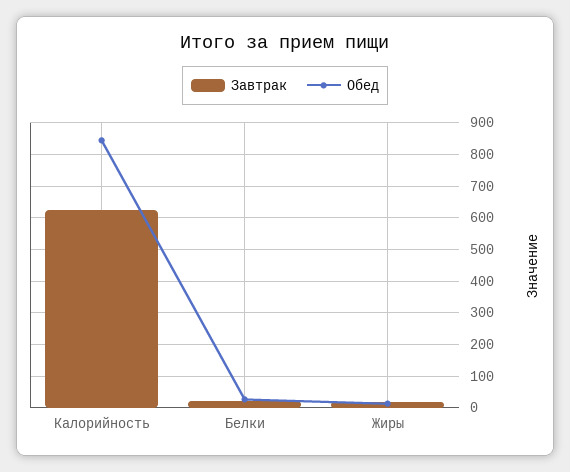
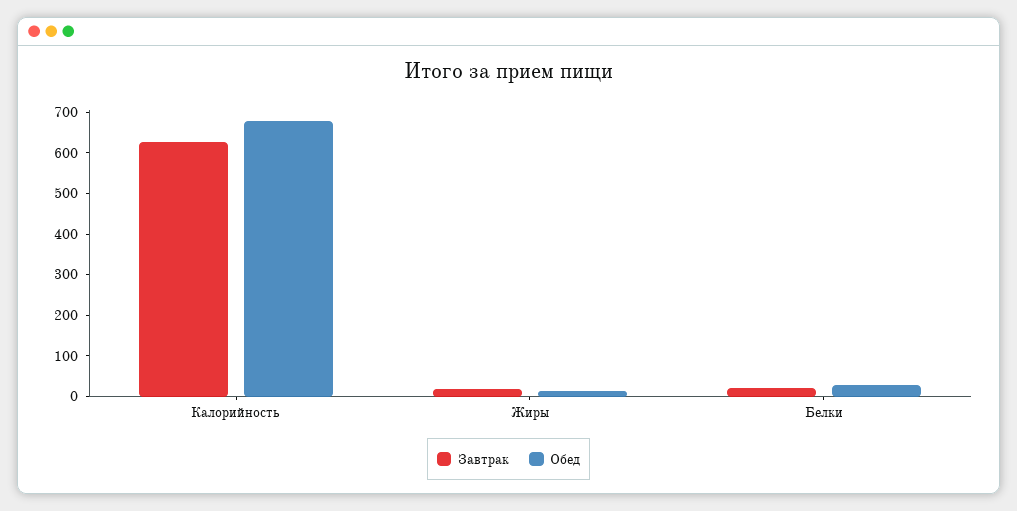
  {
    "Завтрак": {
      "Калорийность": 620,
      "Белки": 20,
      "Жиры": 20
    },
    "Обед": {
-     "Калорийность": 840,
+     "Калорийность": 680,
      "Белки": 20,
      "Жиры": 20
    }
  }

